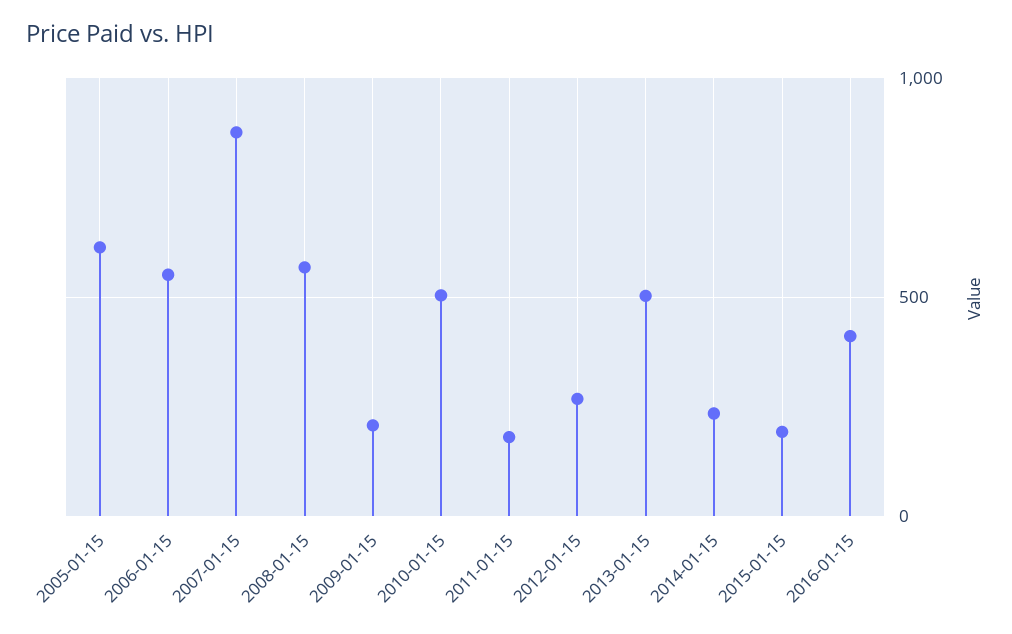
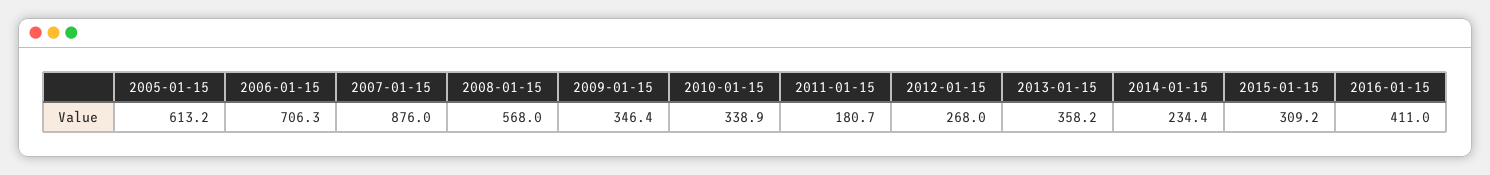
  {
    "2005-01-15": 613.2,
-   "2006-01-15": 550,
+   "2006-01-15": 706.3,
    "2007-01-15": 876,
    "2008-01-15": 568,
-   "2009-01-15": 200,
+   "2009-01-15": 346.4,
-   "2010-01-15": 500,
+   "2010-01-15": 338.9,
    "2011-01-15": 180.7,
    "2012-01-15": 268,
-   "2013-01-15": 500,
+   "2013-01-15": 358.2,
    "2014-01-15": 234.4,
-   "2015-01-15": 200,
+   "2015-01-15": 309.2,
    "2016-01-15": 411
  }

